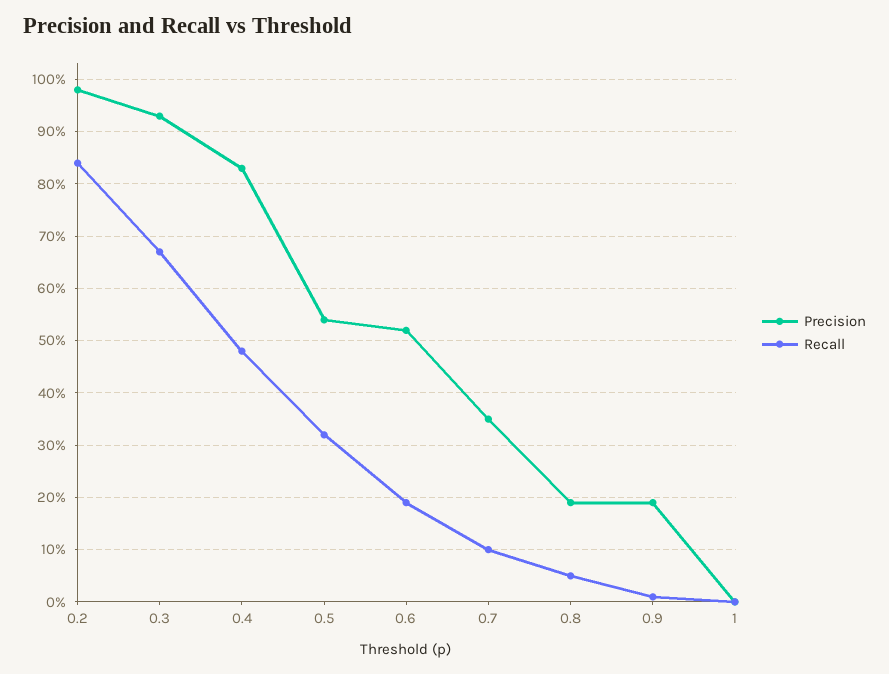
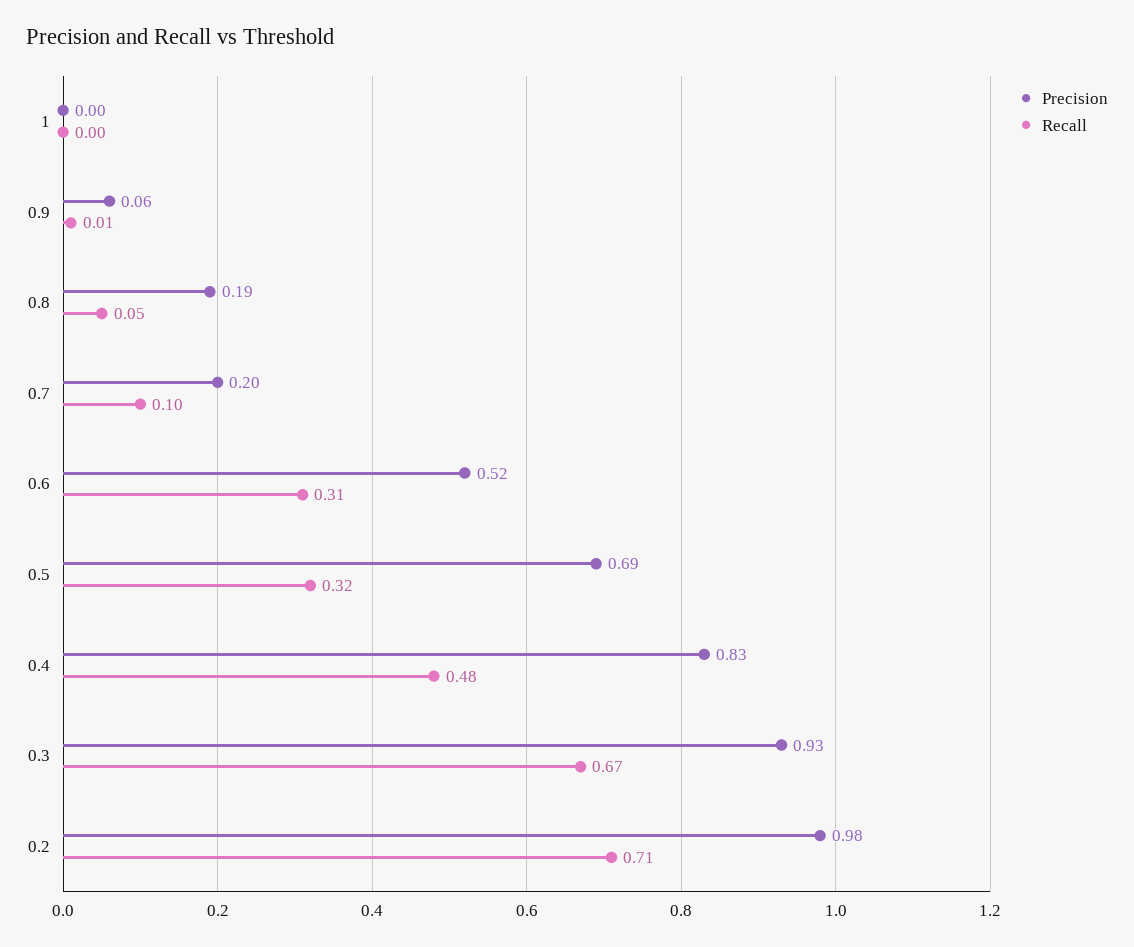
  {
    "Precision": {
      "0.2": 0.98,
      "0.3": 0.93,
      "0.4": 0.83,
-     "0.5": 0.55,
+     "0.5": 0.69,
      "0.6": 0.52,
-     "0.7": 0.35,
+     "0.7": 0.2,
      "0.8": 0.19,
-     "0.9": 0.2,
+     "0.9": 0.06,
      "1": 0
    },
    "Recall": {
-     "0.2": 0.85,
+     "0.2": 0.71,
      "0.3": 0.67,
      "0.4": 0.48,
      "0.5": 0.32,
-     "0.6": 0.2,
+     "0.6": 0.31,
      "0.7": 0.1,
      "0.8": 0.05,
      "0.9": 0.01,
      "1": 0
    }
  }

